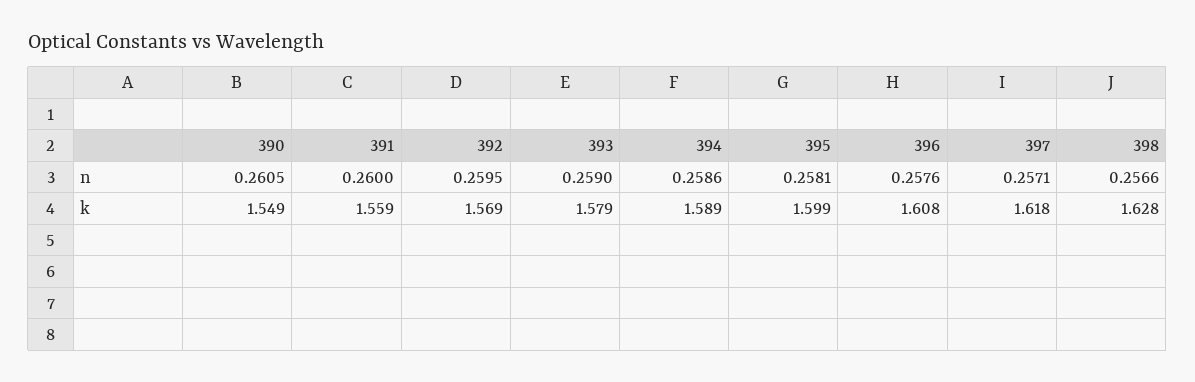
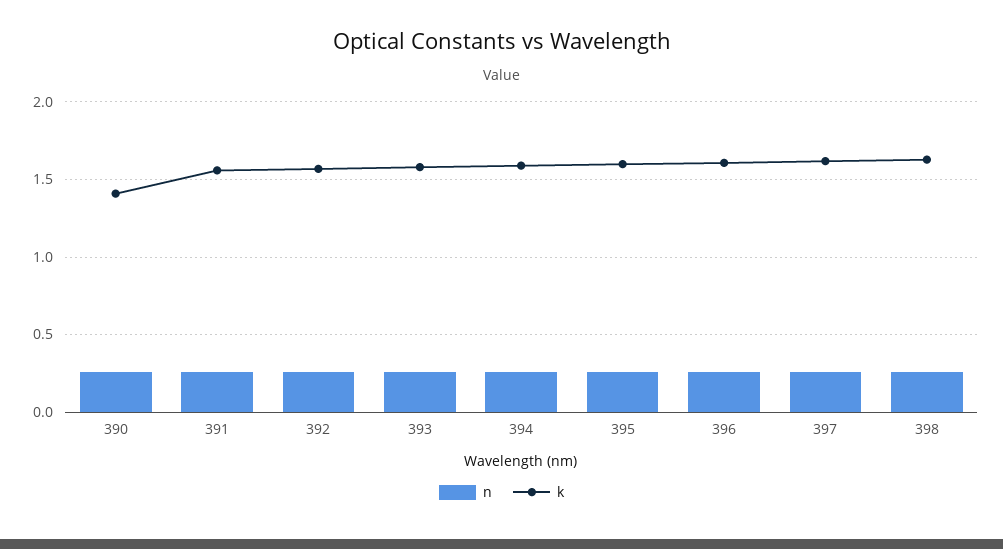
  {
    "n": {
      "390": 0.2605,
      "391": 0.26,
      "392": 0.2595,
      "393": 0.259,
      "394": 0.2586,
      "395": 0.2581,
      "396": 0.2576,
      "397": 0.2571,
      "398": 0.2566
    },
    "k": {
-     "390": 1.549,
+     "390": 1.4,
      "391": 1.559,
      "392": 1.569,
      "393": 1.579,
      "394": 1.589,
      "395": 1.599,
      "396": 1.608,
      "397": 1.618,
      "398": 1.628
    }
  }

